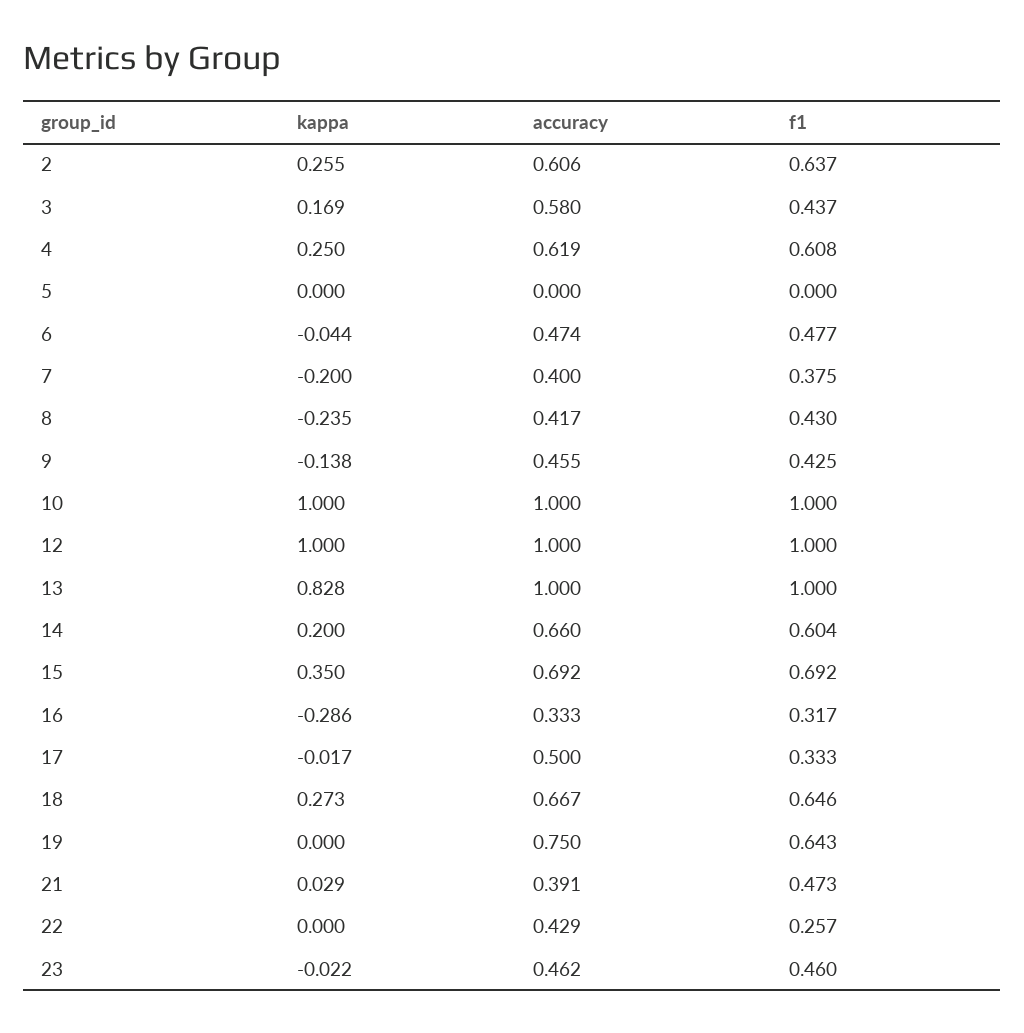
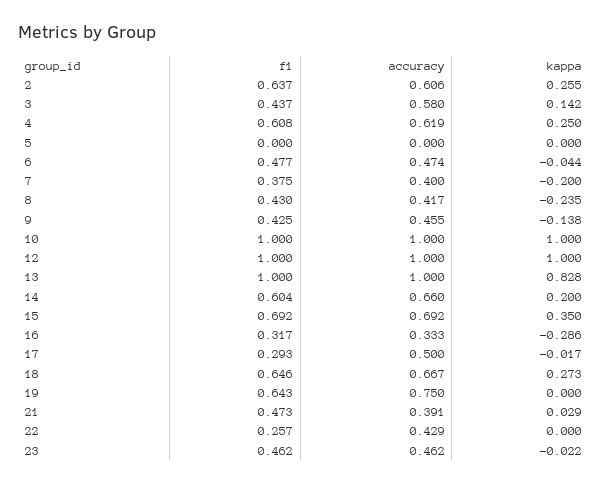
  {
    "kappa": {
      "2": 0.255,
-     "3": 0.169,
+     "3": 0.142,
      "4": 0.25,
      "5": 0,
      "6": -0.044,
      "7": -0.2,
      "8": -0.235,
      "9": -0.138,
      "10": 1,
      "12": 1,
      "13": 0.828,
      "14": 0.2,
      "15": 0.35,
      "16": -0.286,
      "17": -0.017,
      "18": 0.273,
      "19": 0,
      "21": 0.029,
      "22": 0,
      "23": -0.022
    },
    "accuracy": {
      "2": 0.606,
      "3": 0.58,
      "4": 0.619,
      "5": 0,
      "6": 0.474,
      "7": 0.4,
      "8": 0.417,
      "9": 0.455,
      "10": 1,
      "12": 1,
      "13": 1,
      "14": 0.66,
      "15": 0.692,
      "16": 0.333,
      "17": 0.5,
      "18": 0.667,
      "19": 0.75,
      "21": 0.391,
      "22": 0.429,
      "23": 0.462
    },
    "f1": {
      "2": 0.637,
      "3": 0.437,
      "4": 0.608,
      "5": 0,
      "6": 0.477,
      "7": 0.375,
      "8": 0.43,
      "9": 0.425,
      "10": 1,
      "12": 1,
      "13": 1,
      "14": 0.604,
      "15": 0.692,
      "16": 0.317,
-     "17": 0.333,
+     "17": 0.293,
      "18": 0.646,
      "19": 0.643,
      "21": 0.473,
      "22": 0.257,
-     "23": 0.46
+     "23": 0.462
    }
  }

